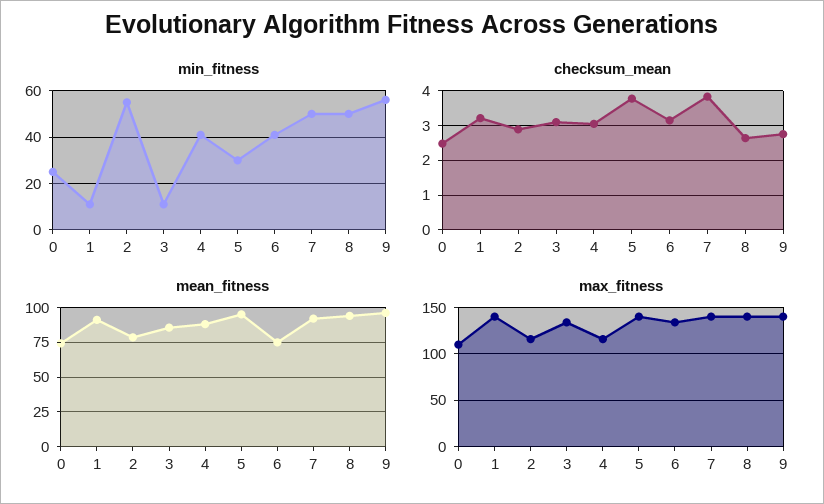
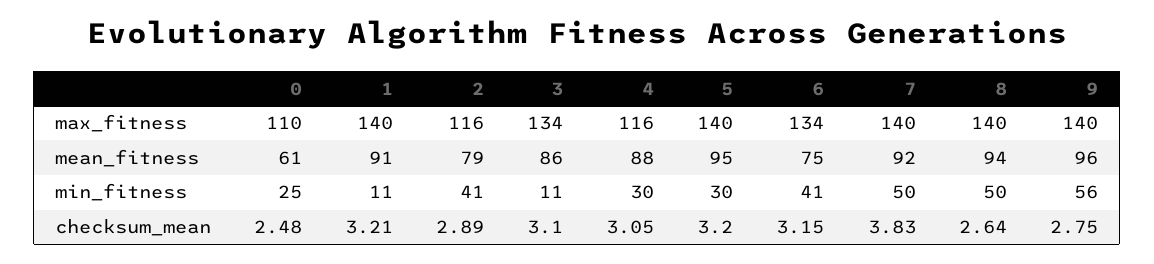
  {
    "min_fitness": {
      "0": 25,
      "1": 11,
-     "2": 55,
+     "2": 41,
      "3": 11,
-     "4": 40,
+     "4": 30,
      "5": 30,
      "6": 41,
      "7": 50,
      "8": 50,
      "9": 56
    },
    "checksum_mean": {
      "0": 2.48,
      "1": 3.21,
      "2": 2.89,
      "3": 3.1,
      "4": 3.05,
-     "5": 3.8,
+     "5": 3.2,
      "6": 3.15,
      "7": 3.83,
      "8": 2.64,
      "9": 2.75
    },
    "mean_fitness": {
-     "0": 75,
+     "0": 61,
      "1": 91,
      "2": 79,
      "3": 86,
      "4": 88,
      "5": 95,
      "6": 75,
      "7": 92,
      "8": 94,
      "9": 96
    },
    "max_fitness": {
      "0": 110,
      "1": 140,
      "2": 116,
      "3": 134,
      "4": 116,
      "5": 140,
      "6": 134,
      "7": 140,
      "8": 140,
      "9": 140
    }
  }

